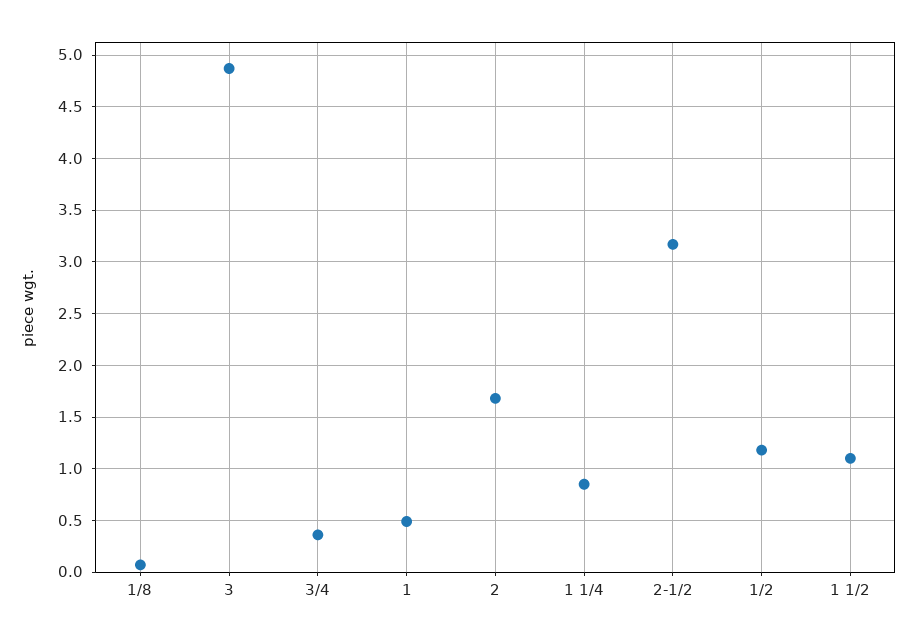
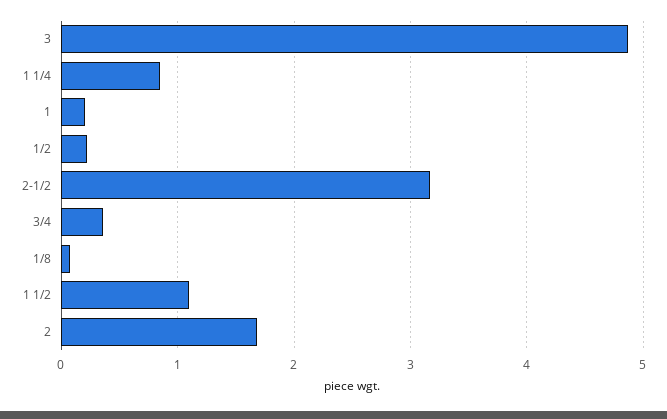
  {
    "1/8": 0.1,
    "3": 4.9,
    "3/4": 0.4,
-   "1": 0.5,
+   "1": 0.2,
    "2": 1.7,
    "1 1/4": 0.9,
    "2-1/2": 3.2,
-   "1/2": 1.2,
+   "1/2": 0.2,
    "1 1/2": 1.1
  }

